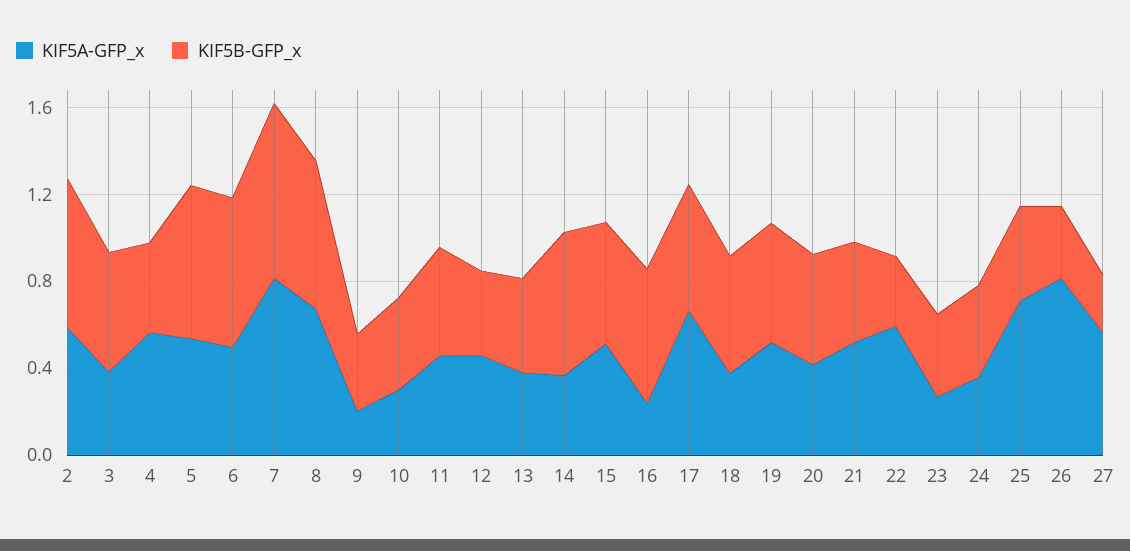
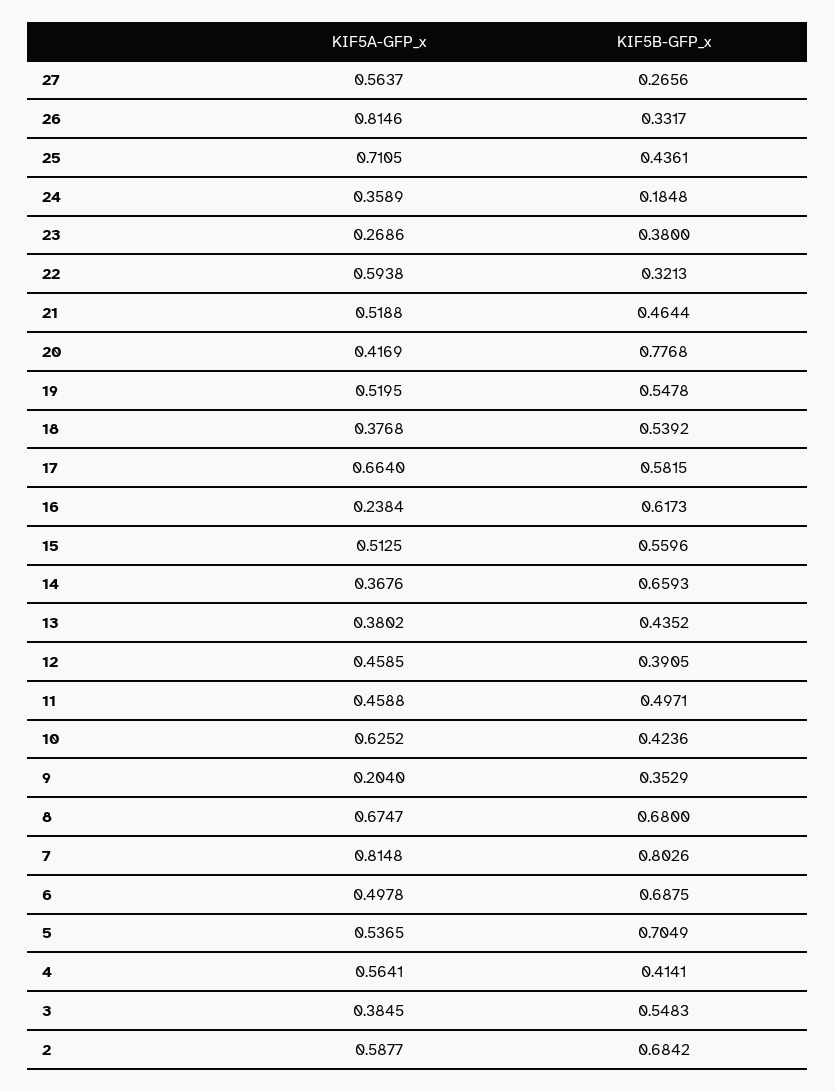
  {
    "KIF5A-GFP_x": {
      "2": 0.5877,
      "3": 0.3845,
      "4": 0.5641,
      "5": 0.5365,
      "6": 0.4978,
      "7": 0.8148,
      "8": 0.6747,
      "9": 0.204,
-     "10": 0.3,
+     "10": 0.6252,
      "11": 0.4588,
      "12": 0.4585,
      "13": 0.3802,
      "14": 0.3676,
      "15": 0.5125,
      "16": 0.2384,
      "17": 0.664,
      "18": 0.3768,
      "19": 0.5195,
      "20": 0.4169,
      "21": 0.5188,
      "22": 0.5938,
      "23": 0.2686,
      "24": 0.3589,
      "25": 0.7105,
      "26": 0.8146,
      "27": 0.5637
    },
    "KIF5B-GFP_x": {
      "2": 0.6842,
      "3": 0.5483,
      "4": 0.4141,
      "5": 0.7049,
      "6": 0.6875,
      "7": 0.8026,
      "8": 0.68,
      "9": 0.3529,
      "10": 0.4236,
      "11": 0.4971,
      "12": 0.3905,
      "13": 0.4352,
      "14": 0.6593,
      "15": 0.5596,
      "16": 0.6173,
      "17": 0.5815,
      "18": 0.5392,
      "19": 0.5478,
-     "20": 0.5,
+     "20": 0.7768,
      "21": 0.4644,
      "22": 0.3213,
      "23": 0.38,
-     "24": 0.4,
+     "24": 0.1848,
      "25": 0.4361,
      "26": 0.3317,
      "27": 0.2656
    }
  }

